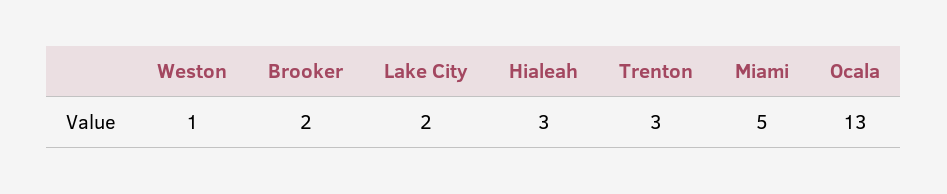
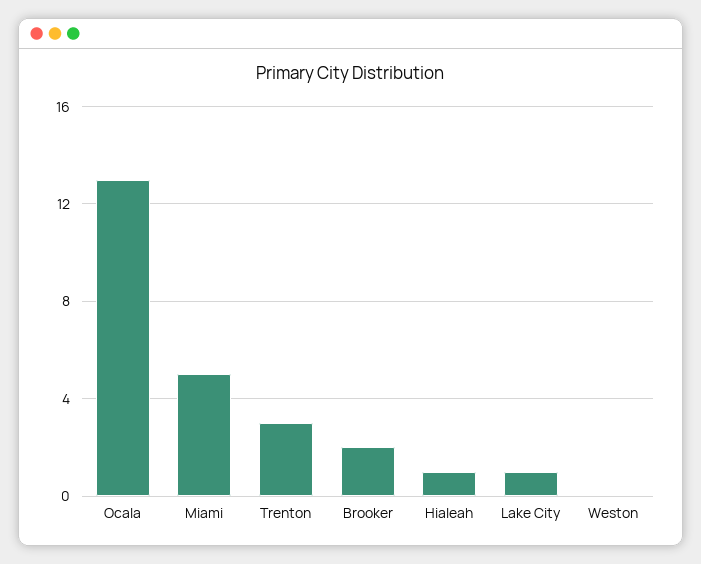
  {
-   "Weston": 1,
+   "Weston": 0,
    "Brooker": 2,
-   "Lake City": 2,
+   "Lake City": 1,
-   "Hialeah": 3,
+   "Hialeah": 1,
    "Trenton": 3,
    "Miami": 5,
    "Ocala": 13
  }

